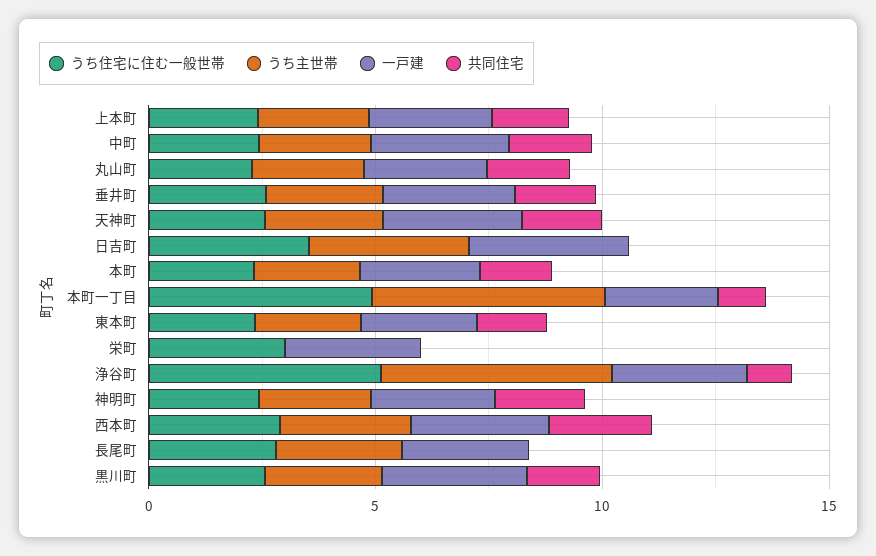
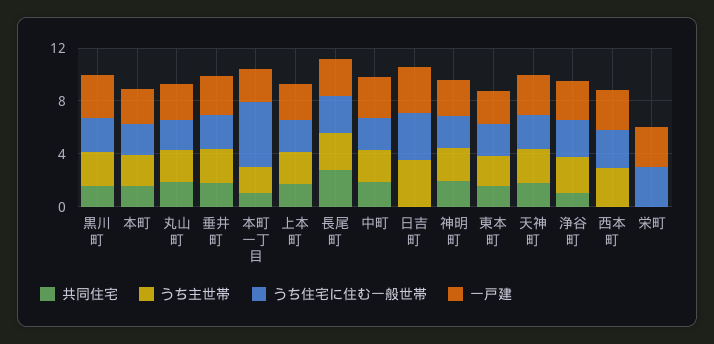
  {
    "うち住宅に住む一般世帯": {
      "上本町": 2,
      "中町": 2,
      "丸山町": 2,
      "垂井町": 3,
      "天神町": 3,
      "日吉町": 4,
      "本町": 2,
      "本町一丁目": 5,
      "東本町": 2,
      "栄町": 3,
-     "浄谷町": 5,
+     "浄谷町": 3,
      "神明町": 2,
      "西本町": 3,
      "長尾町": 3,
      "黒川町": 3
    },
    "うち主世帯": {
      "上本町": 2,
      "中町": 2,
      "丸山町": 2,
      "垂井町": 3,
      "天神町": 3,
      "日吉町": 4,
      "本町": 2,
-     "本町一丁目": 5,
+     "本町一丁目": 2,
      "東本町": 2,
      "栄町": 0,
-     "浄谷町": 5,
+     "浄谷町": 3,
      "神明町": 2,
      "西本町": 3,
      "長尾町": 3,
      "黒川町": 3
    },
    "一戸建": {
      "上本町": 3,
      "中町": 3,
      "丸山町": 3,
      "垂井町": 3,
      "天神町": 3,
      "日吉町": 4,
      "本町": 3,
      "本町一丁目": 2,
      "東本町": 3,
      "栄町": 3,
      "浄谷町": 3,
      "神明町": 3,
      "西本町": 3,
      "長尾町": 3,
      "黒川町": 3
    },
    "共同住宅": {
      "上本町": 2,
      "中町": 2,
      "丸山町": 2,
      "垂井町": 2,
      "天神町": 2,
      "日吉町": 0,
      "本町": 2,
      "本町一丁目": 1,
      "東本町": 2,
      "栄町": 0,
      "浄谷町": 1,
      "神明町": 2,
-     "西本町": 2,
+     "西本町": 0,
-     "長尾町": 0,
+     "長尾町": 3,
      "黒川町": 2
    }
  }

